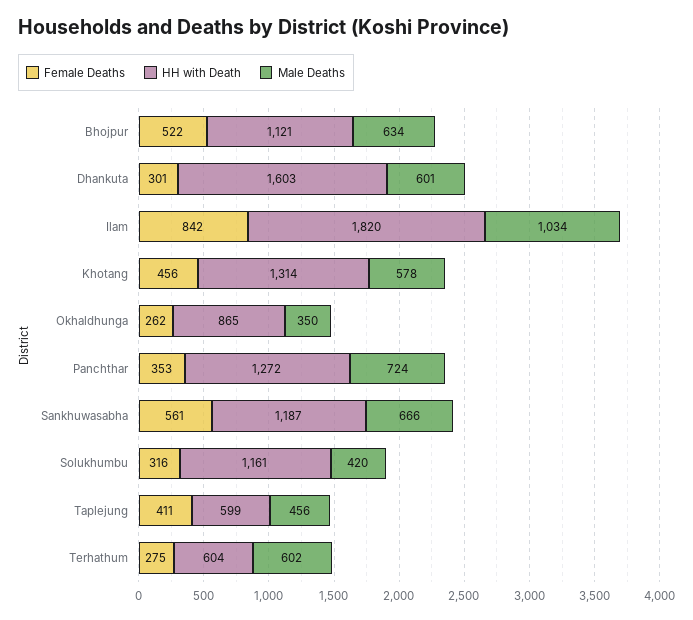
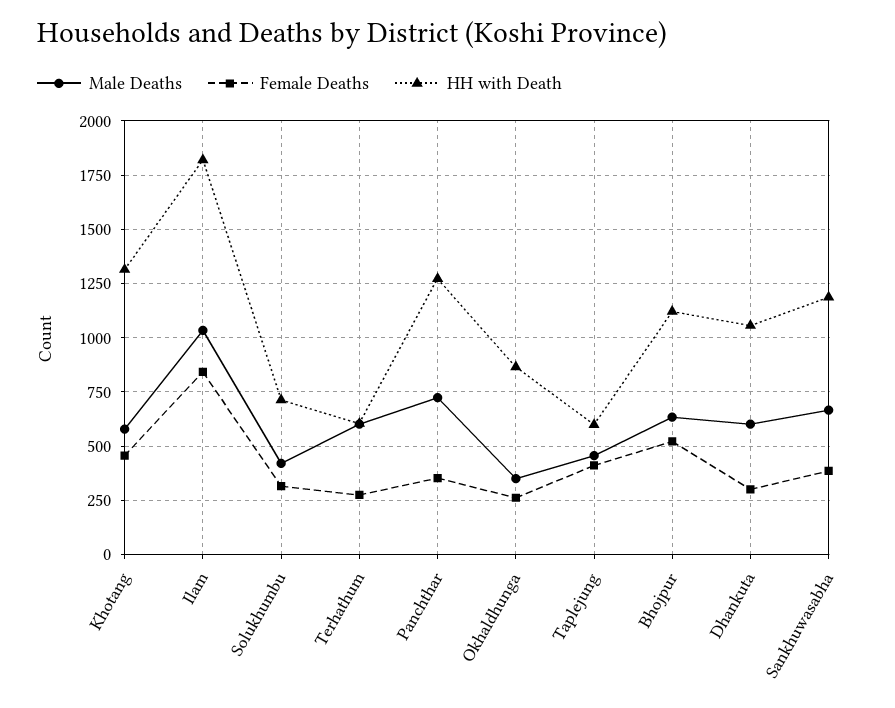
  {
    "Female Deaths": {
      "Bhojpur": 522,
      "Dhankuta": 301,
      "Ilam": 842,
      "Khotang": 456,
      "Okhaldhunga": 262,
      "Panchthar": 353,
-     "Sankhuwasabha": 561,
+     "Sankhuwasabha": 400,
      "Solukhumbu": 316,
      "Taplejung": 411,
      "Terhathum": 275
    },
    "HH with Death": {
      "Bhojpur": 1121,
-     "Dhankuta": 1603,
+     "Dhankuta": 1050,
      "Ilam": 1820,
      "Khotang": 1314,
      "Okhaldhunga": 865,
      "Panchthar": 1272,
      "Sankhuwasabha": 1187,
-     "Solukhumbu": 1161,
+     "Solukhumbu": 700,
      "Taplejung": 599,
      "Terhathum": 604
    },
    "Male Deaths": {
      "Bhojpur": 634,
      "Dhankuta": 601,
      "Ilam": 1034,
      "Khotang": 578,
      "Okhaldhunga": 350,
      "Panchthar": 724,
      "Sankhuwasabha": 666,
      "Solukhumbu": 420,
      "Taplejung": 456,
      "Terhathum": 602
    }
  }

